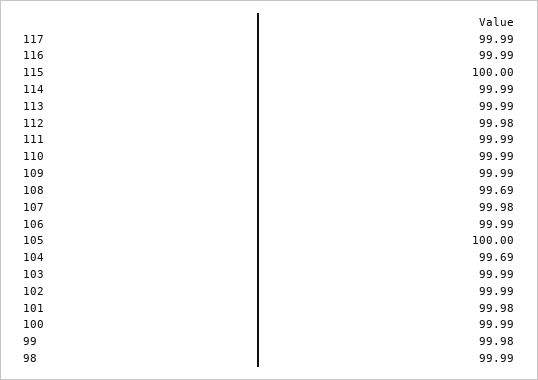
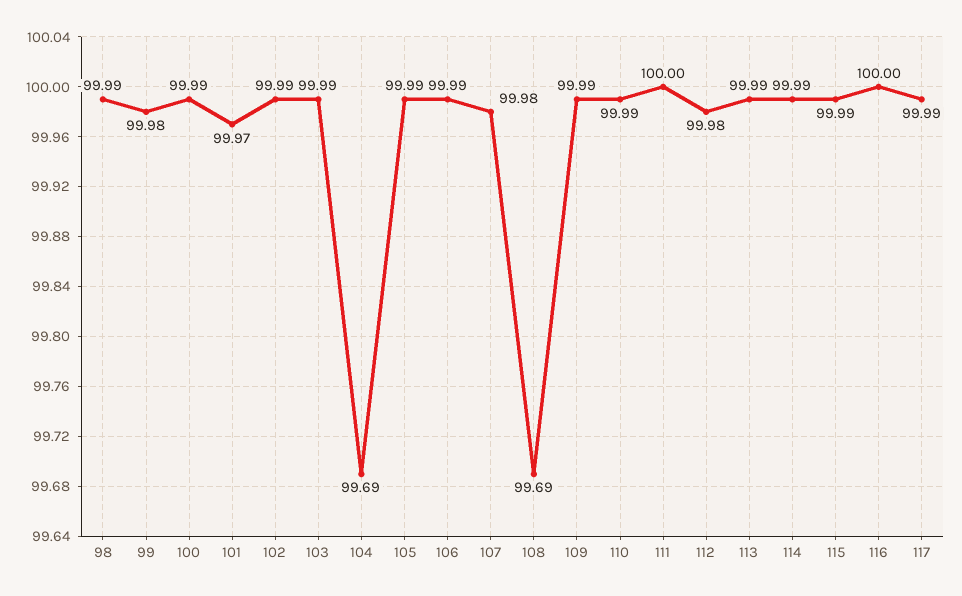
  {
    "117": 99.99,
-   "116": 99.99,
+   "116": 100,
-   "115": 100,
+   "115": 99.99,
    "114": 99.99,
    "113": 99.99,
    "112": 99.98,
-   "111": 99.99,
+   "111": 100,
    "110": 99.99,
    "109": 99.99,
    "108": 99.69,
    "107": 99.98,
    "106": 99.99,
-   "105": 100,
+   "105": 99.99,
    "104": 99.69,
    "103": 99.99,
    "102": 99.99,
-   "101": 99.98,
+   "101": 99.97,
    "100": 99.99,
    "99": 99.98,
    "98": 99.99
  }

